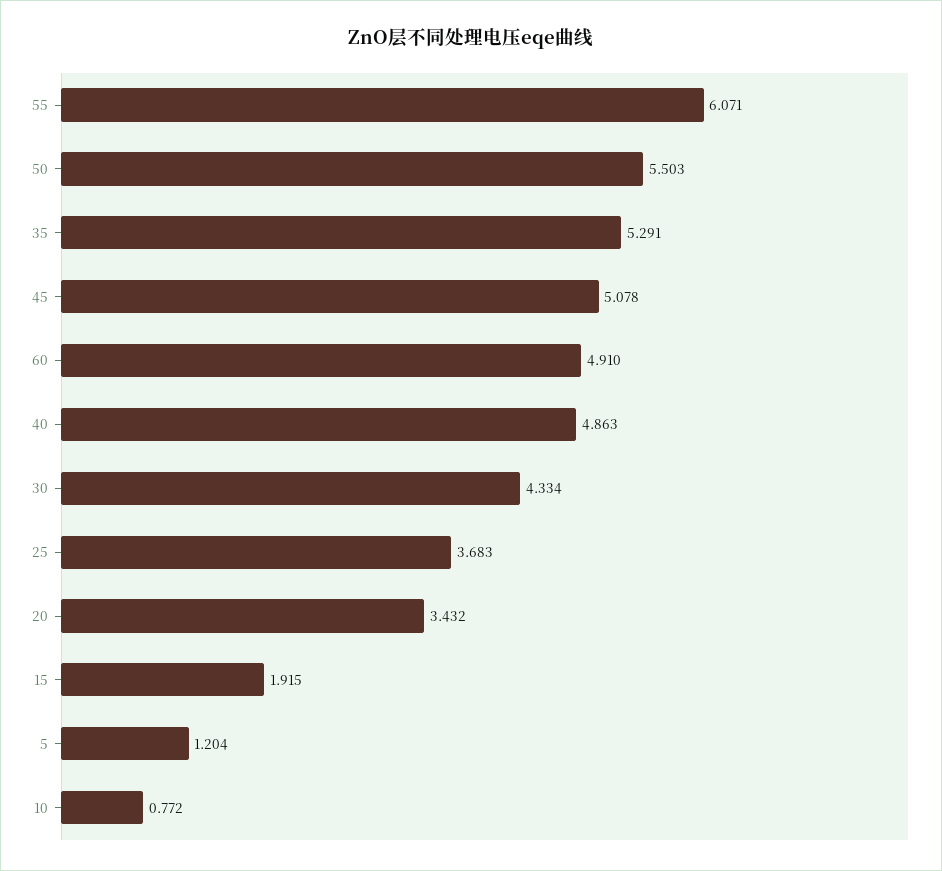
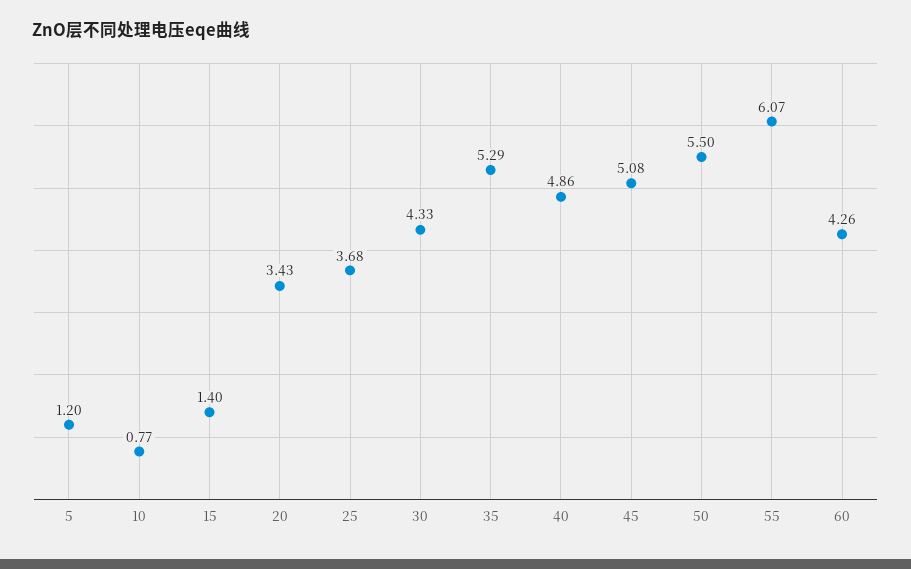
  {
    "55": 6.071,
    "50": 5.503,
    "35": 5.291,
    "45": 5.078,
-   "60": 4.91,
+   "60": 4.26,
    "40": 4.863,
    "30": 4.334,
    "25": 3.683,
    "20": 3.432,
-   "15": 1.915,
+   "15": 1.4,
    "5": 1.204,
    "10": 0.772
  }

